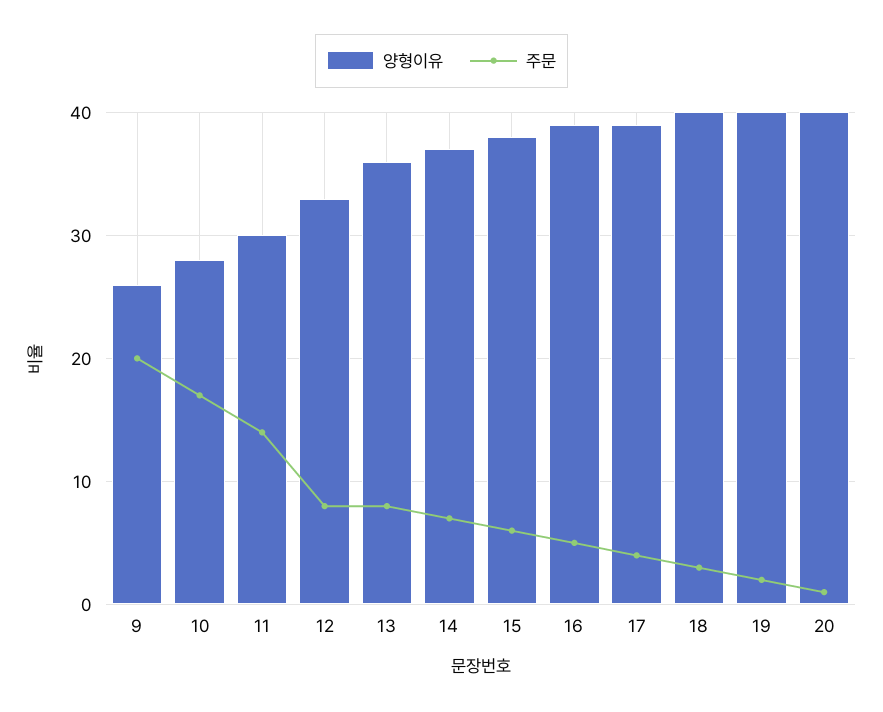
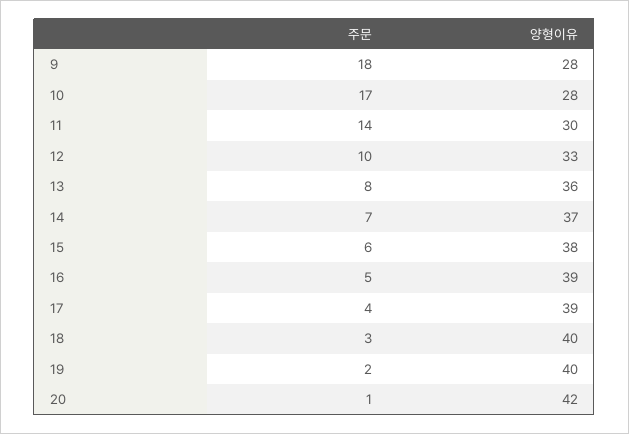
  {
    "양형이유": {
-     "9": 26,
+     "9": 28,
      "10": 28,
      "11": 30,
      "12": 33,
      "13": 36,
      "14": 37,
      "15": 38,
      "16": 39,
      "17": 39,
      "18": 40,
      "19": 40,
-     "20": 40
+     "20": 42
    },
    "주문": {
-     "9": 20,
+     "9": 18,
      "10": 17,
      "11": 14,
-     "12": 8,
+     "12": 10,
      "13": 8,
      "14": 7,
      "15": 6,
      "16": 5,
      "17": 4,
      "18": 3,
      "19": 2,
      "20": 1
    }
  }

